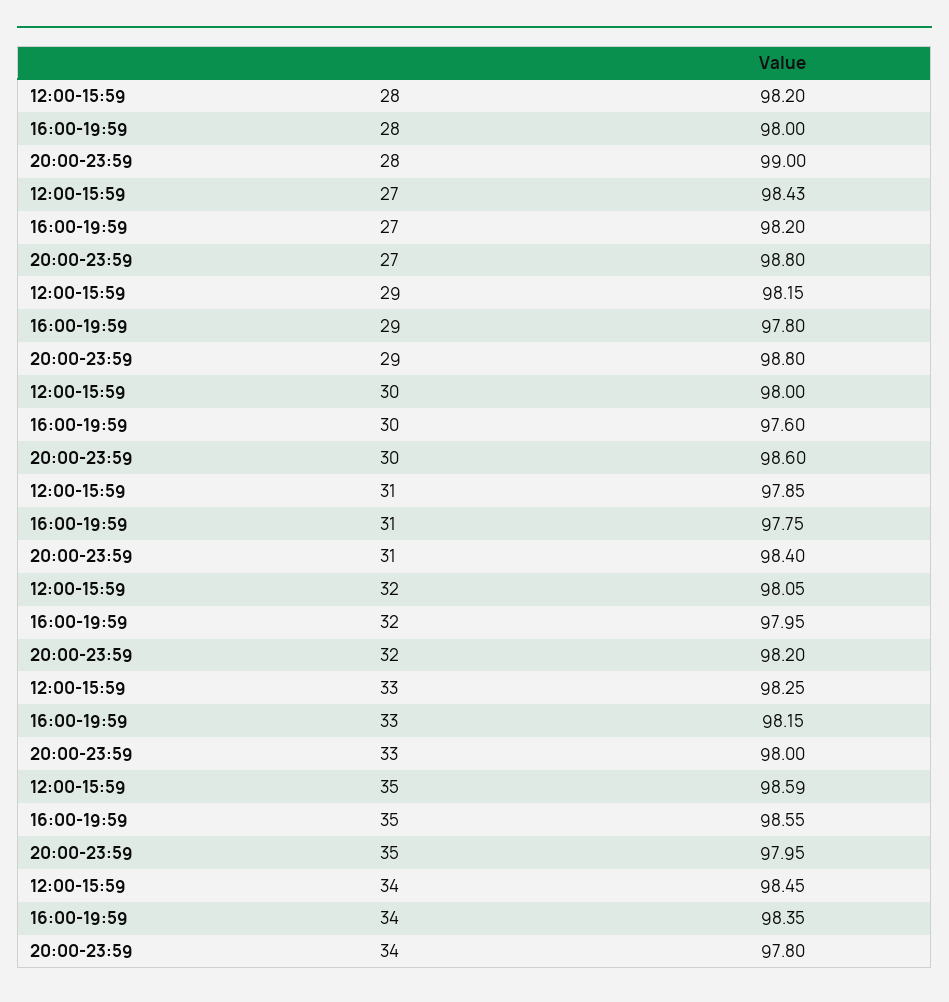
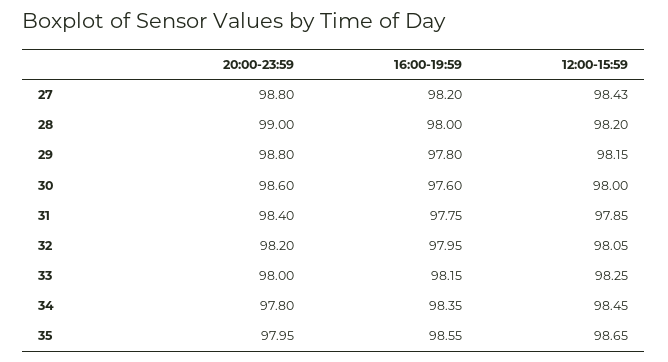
  {
    "12:00-15:59": {
      "28": 98.2,
      "27": 98.43,
      "29": 98.15,
      "30": 98,
      "31": 97.85,
      "32": 98.05,
      "33": 98.25,
-     "35": 98.59,
+     "35": 98.65,
      "34": 98.45
    },
    "16:00-19:59": {
      "28": 98,
      "27": 98.2,
      "29": 97.8,
      "30": 97.6,
      "31": 97.75,
      "32": 97.95,
      "33": 98.15,
      "35": 98.55,
      "34": 98.35
    },
    "20:00-23:59": {
      "28": 99,
      "27": 98.8,
      "29": 98.8,
      "30": 98.6,
      "31": 98.4,
      "32": 98.2,
      "33": 98,
      "35": 97.95,
      "34": 97.8
    }
  }

